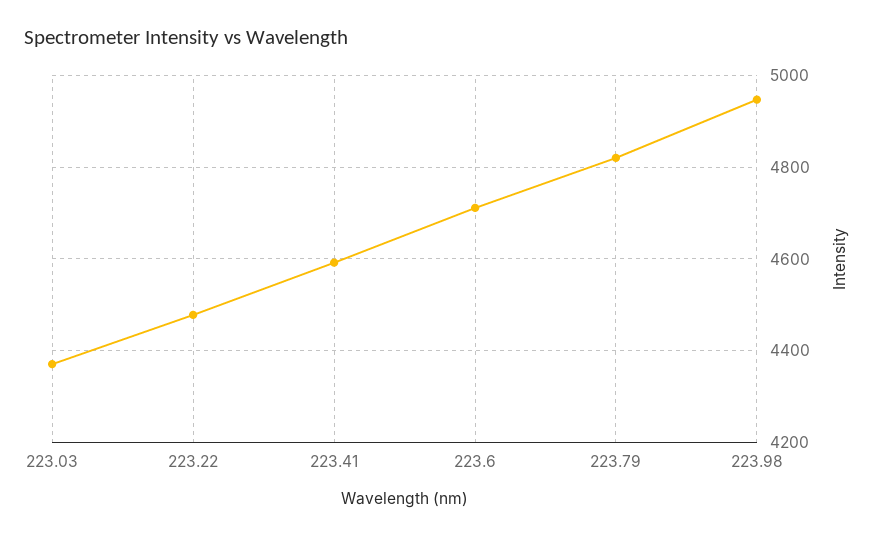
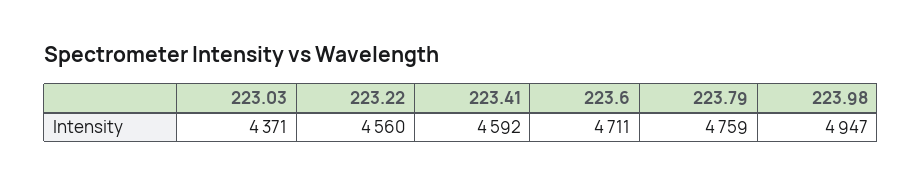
  {
    "223.03": 4371,
-   "223.22": 4480,
+   "223.22": 4560,
    "223.41": 4592,
    "223.6": 4711,
-   "223.79": 4820,
+   "223.79": 4759,
    "223.98": 4947
  }

